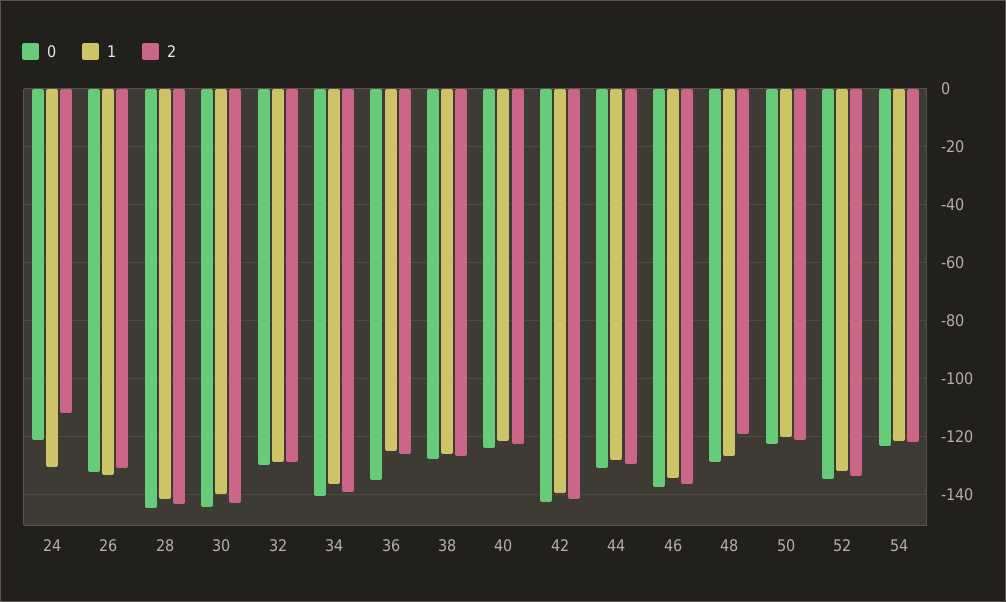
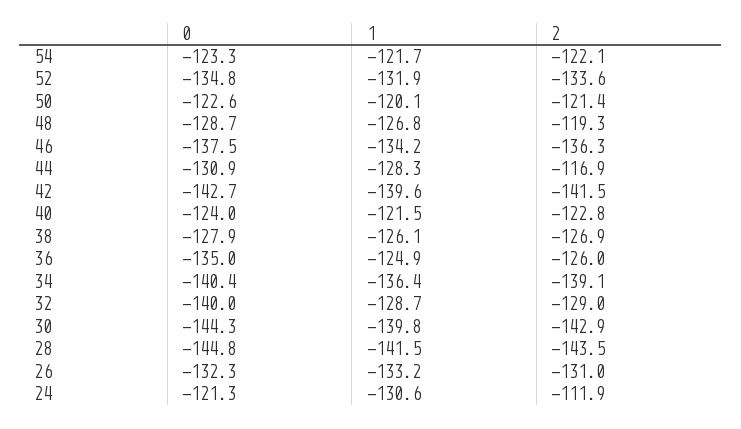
  {
    "0": {
      "24": -121.3,
      "26": -132.3,
      "28": -144.8,
      "30": -144.3,
-     "32": -130,
+     "32": -140,
      "34": -140.4,
      "36": -135,
      "38": -127.9,
      "40": -124,
      "42": -142.7,
      "44": -130.9,
      "46": -137.5,
      "48": -128.7,
      "50": -122.6,
      "52": -134.8,
      "54": -123.3
    },
    "1": {
      "24": -130.6,
      "26": -133.2,
      "28": -141.5,
      "30": -139.8,
      "32": -128.7,
      "34": -136.4,
      "36": -124.9,
      "38": -126.1,
      "40": -121.5,
      "42": -139.6,
      "44": -128.3,
      "46": -134.2,
      "48": -126.8,
      "50": -120.1,
      "52": -131.9,
      "54": -121.7
    },
    "2": {
      "24": -111.9,
      "26": -131,
      "28": -143.5,
      "30": -142.9,
      "32": -129,
      "34": -139.1,
      "36": -126,
      "38": -126.9,
      "40": -122.8,
      "42": -141.5,
-     "44": -130,
+     "44": -116.9,
      "46": -136.3,
      "48": -119.3,
      "50": -121.4,
      "52": -133.6,
      "54": -122.1
    }
  }

